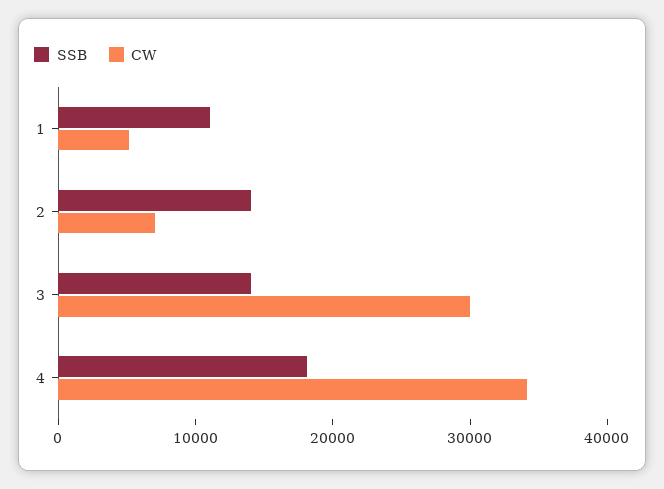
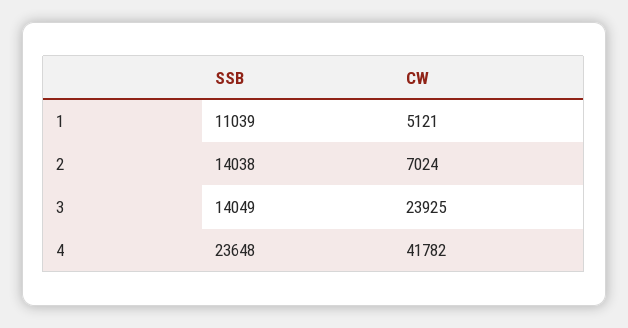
  {
    "SSB": {
      "1": 11039,
      "2": 14038,
      "3": 14049,
-     "4": 18000
+     "4": 23648
    },
    "CW": {
      "1": 5121,
      "2": 7024,
-     "3": 30000,
+     "3": 23925,
-     "4": 34000
+     "4": 41782
    }
  }

